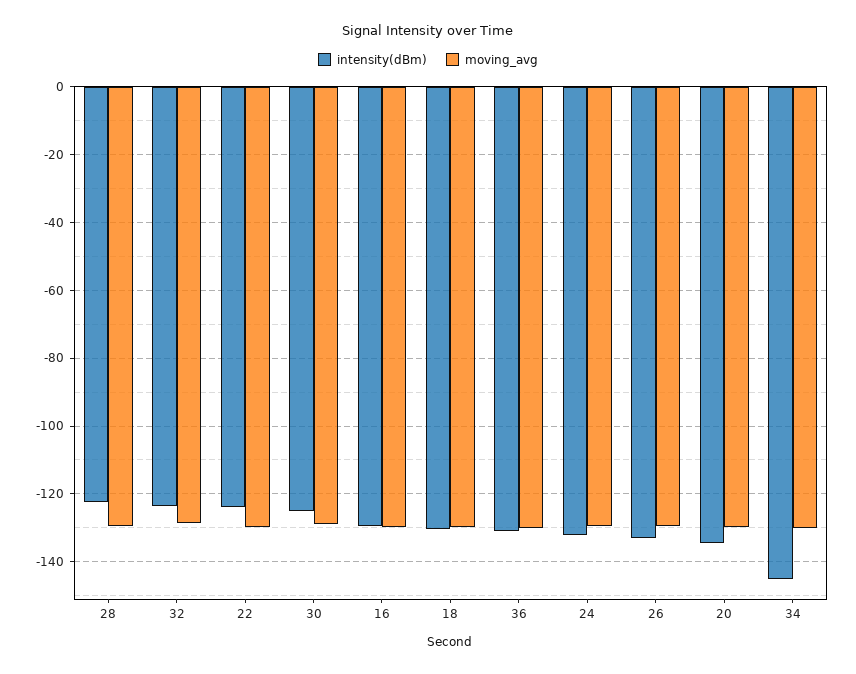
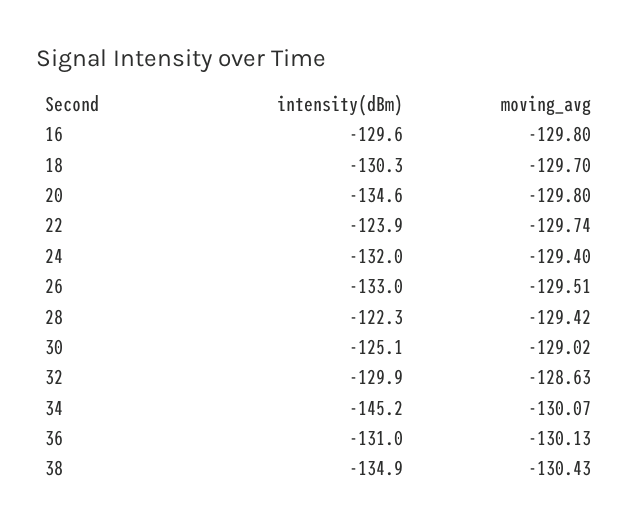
  {
    "intensity(dBm)": {
      "28": -122.3,
-     "32": -124,
+     "32": -129.9,
      "22": -123.9,
      "30": -125.1,
      "16": -129.6,
      "18": -130.3,
      "36": -131,
      "24": -132,
      "26": -133,
      "20": -134.6,
-     "34": -145.2
+     "34": -145.2,
+     "38": -134.9
    },
    "moving_avg": {
      "28": -129.42,
      "32": -128.63,
      "22": -129.74,
      "30": -129.02,
      "16": -129.8,
      "18": -129.7,
      "36": -130.13,
      "24": -129.4,
      "26": -129.51,
      "20": -129.8,
-     "34": -130.07
+     "34": -130.07,
+     "38": -130.43
    }
  }

